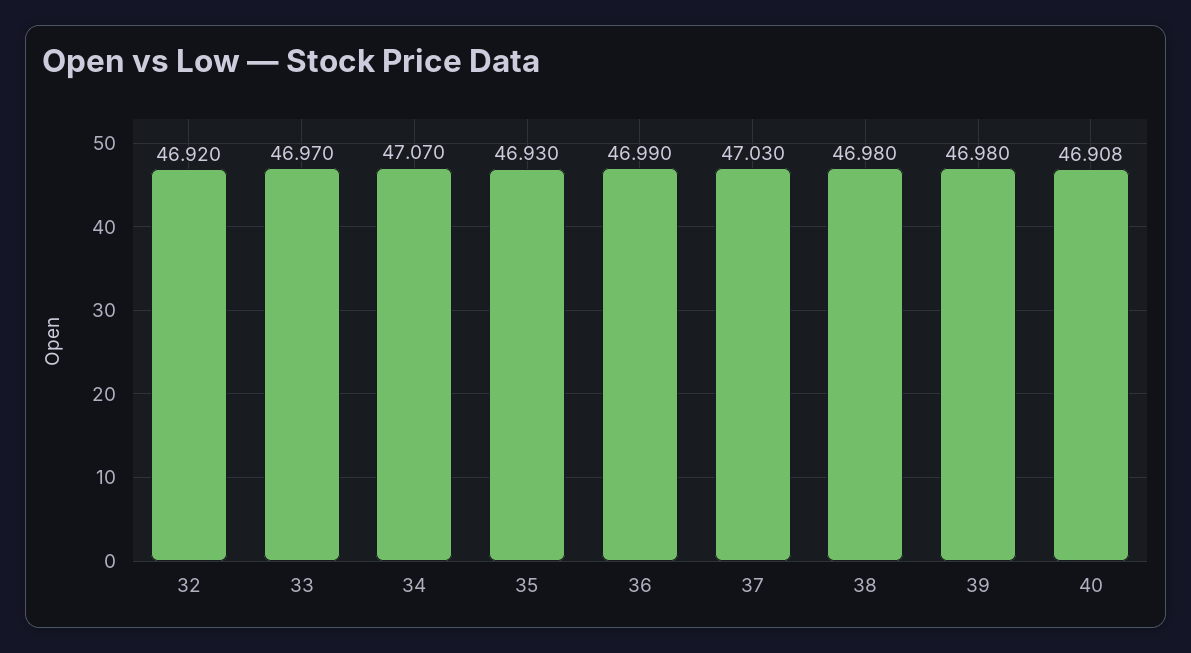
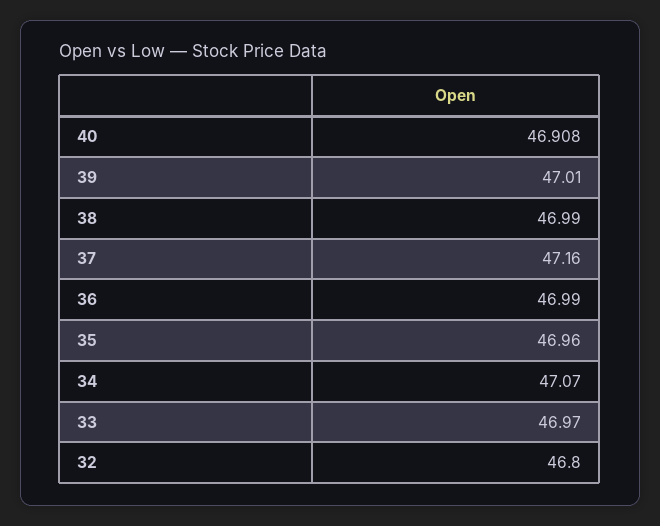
  {
-   "32": 46.92,
+   "32": 46.8,
    "33": 46.97,
    "34": 47.07,
-   "35": 46.93,
+   "35": 46.96,
    "36": 46.99,
-   "37": 47.03,
+   "37": 47.16,
-   "38": 46.98,
+   "38": 46.99,
-   "39": 46.98,
+   "39": 47.01,
    "40": 46.908
  }

